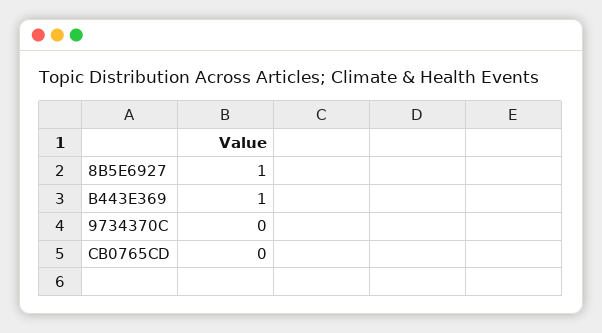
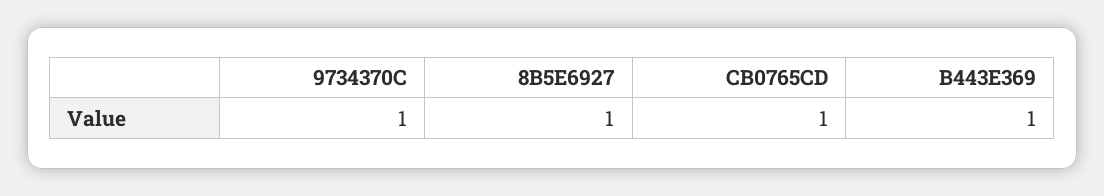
  {
    "8B5E6927": 1,
    "B443E369": 1,
-   "9734370C": 0,
+   "9734370C": 1,
-   "CB0765CD": 0
+   "CB0765CD": 1
  }

